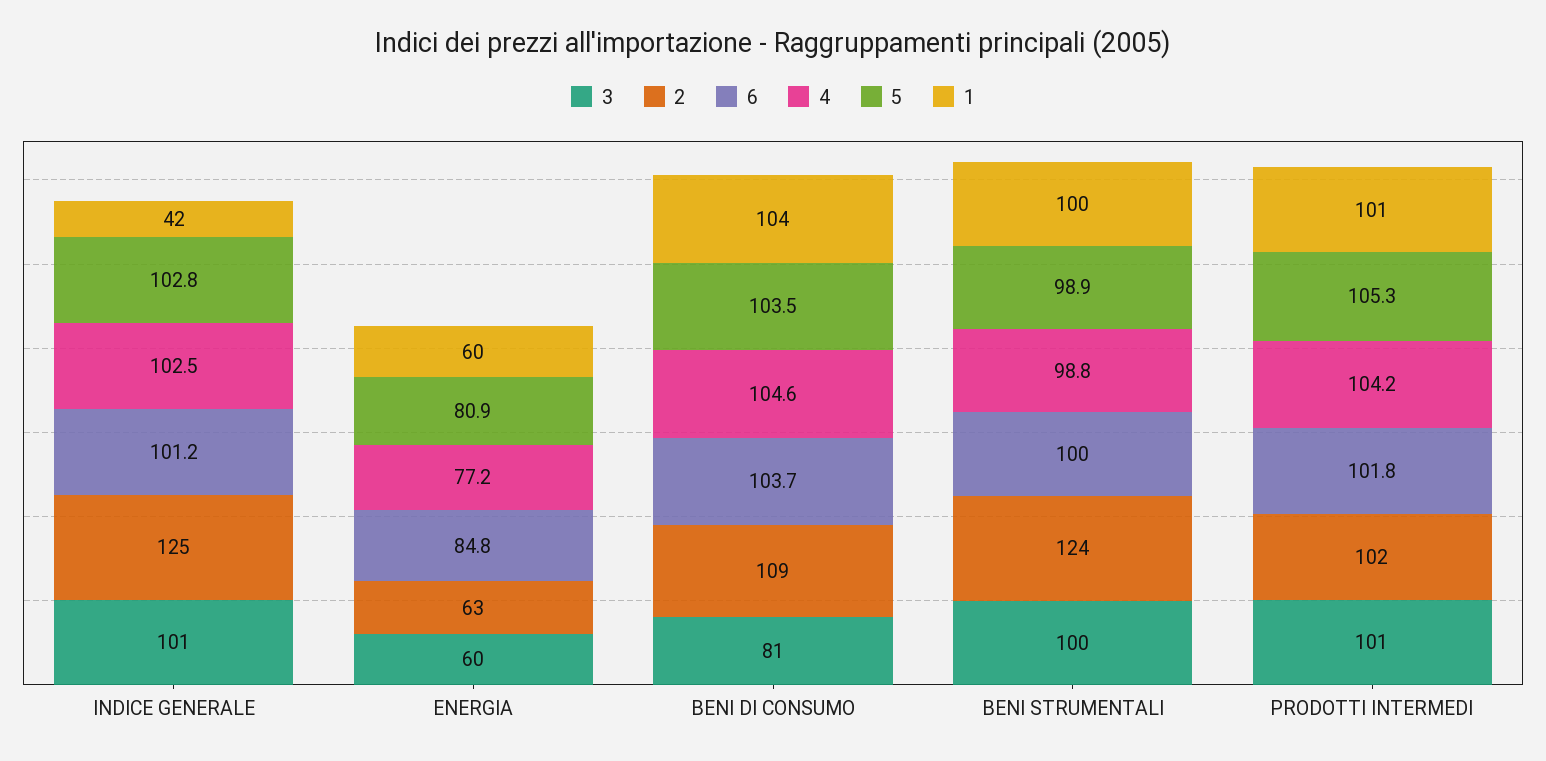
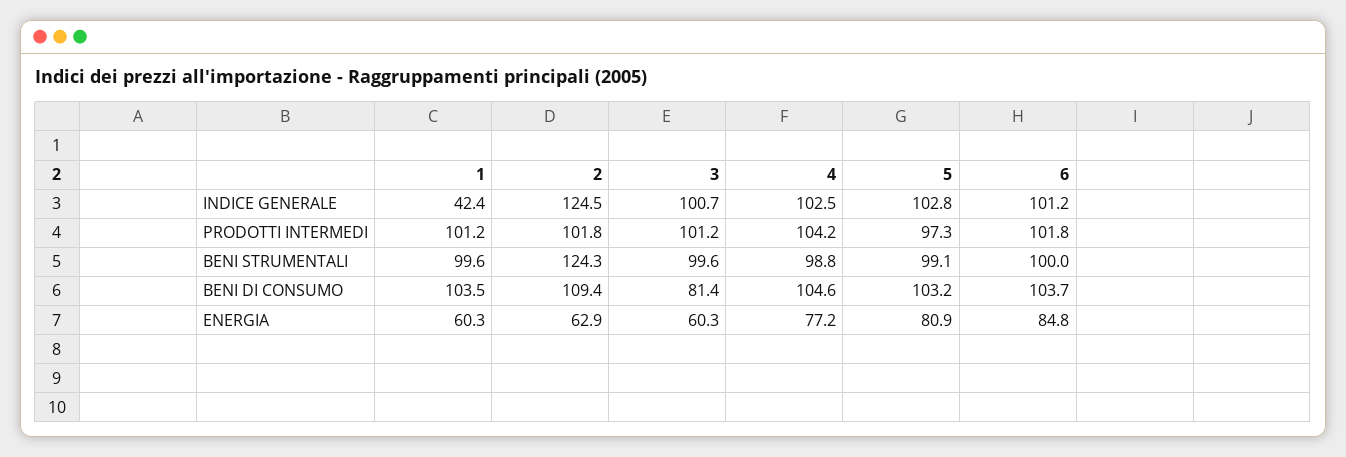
  {
    "3": {
      "INDICE GENERALE": 100.7,
      "ENERGIA": 60.3,
      "BENI DI CONSUMO": 81.4,
      "BENI STRUMENTALI": 99.6,
      "PRODOTTI INTERMEDI": 101.2
    },
    "2": {
      "INDICE GENERALE": 124.5,
      "ENERGIA": 62.9,
      "BENI DI CONSUMO": 109.4,
      "BENI STRUMENTALI": 124.3,
      "PRODOTTI INTERMEDI": 101.8
    },
    "6": {
      "INDICE GENERALE": 101.2,
      "ENERGIA": 84.8,
      "BENI DI CONSUMO": 103.7,
      "BENI STRUMENTALI": 100,
      "PRODOTTI INTERMEDI": 101.8
    },
    "4": {
      "INDICE GENERALE": 102.5,
      "ENERGIA": 77.2,
      "BENI DI CONSUMO": 104.6,
      "BENI STRUMENTALI": 98.8,
      "PRODOTTI INTERMEDI": 104.2
    },
    "5": {
      "INDICE GENERALE": 102.8,
      "ENERGIA": 80.9,
-     "BENI DI CONSUMO": 103.5,
+     "BENI DI CONSUMO": 103.2,
-     "BENI STRUMENTALI": 98.9,
+     "BENI STRUMENTALI": 99.1,
-     "PRODOTTI INTERMEDI": 105.3
+     "PRODOTTI INTERMEDI": 97.3
    },
    "1": {
      "INDICE GENERALE": 42.4,
      "ENERGIA": 60.3,
      "BENI DI CONSUMO": 103.5,
      "BENI STRUMENTALI": 99.6,
      "PRODOTTI INTERMEDI": 101.2
    }
  }

